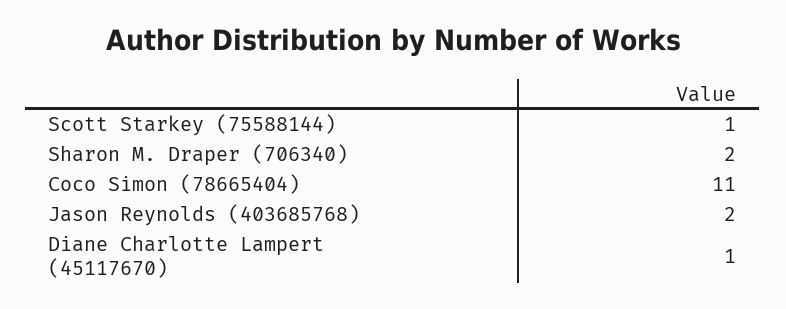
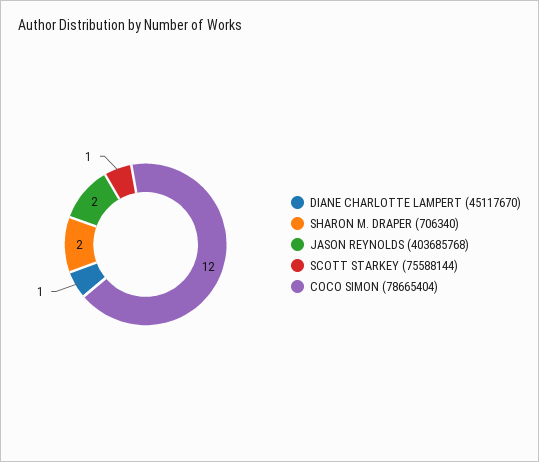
  {
    "Scott Starkey (75588144)": 1,
    "Sharon M. Draper (706340)": 2,
-   "Coco Simon (78665404)": 11,
+   "Coco Simon (78665404)": 12,
    "Jason Reynolds (403685768)": 2,
    "Diane Charlotte Lampert (45117670)": 1
  }

